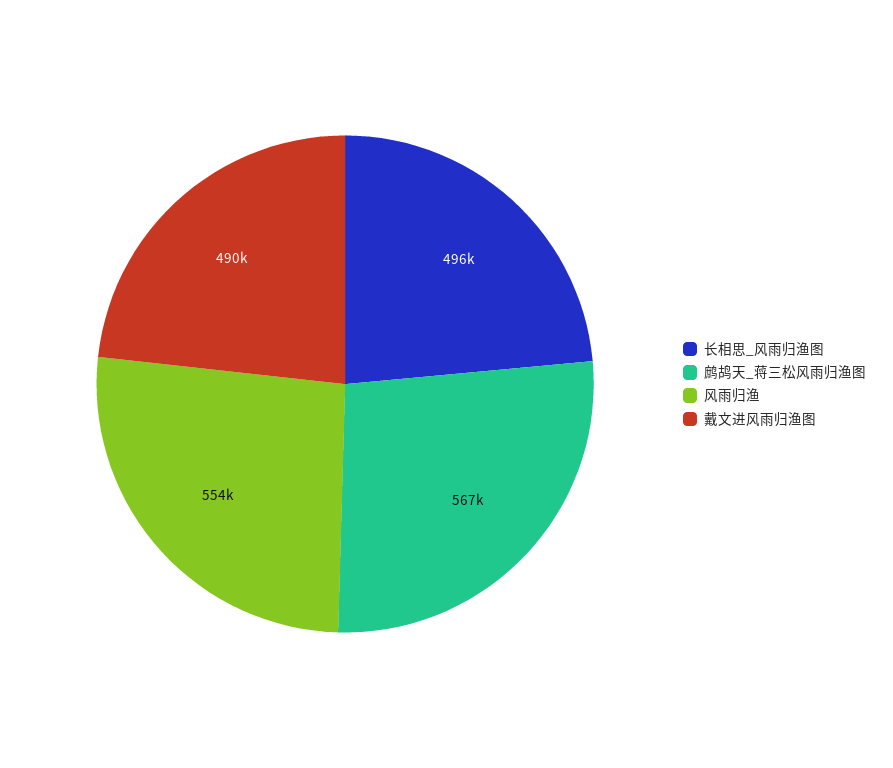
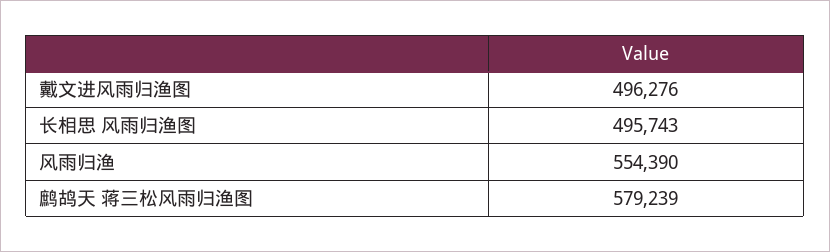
  {
    "长相思_风雨归渔图": 495743,
-   "鹧鸪天_蒋三松风雨归渔图": 567000,
+   "鹧鸪天_蒋三松风雨归渔图": 579239,
    "风雨归渔": 554390,
-   "戴文进风雨归渔图": 490000
+   "戴文进风雨归渔图": 496276
  }

